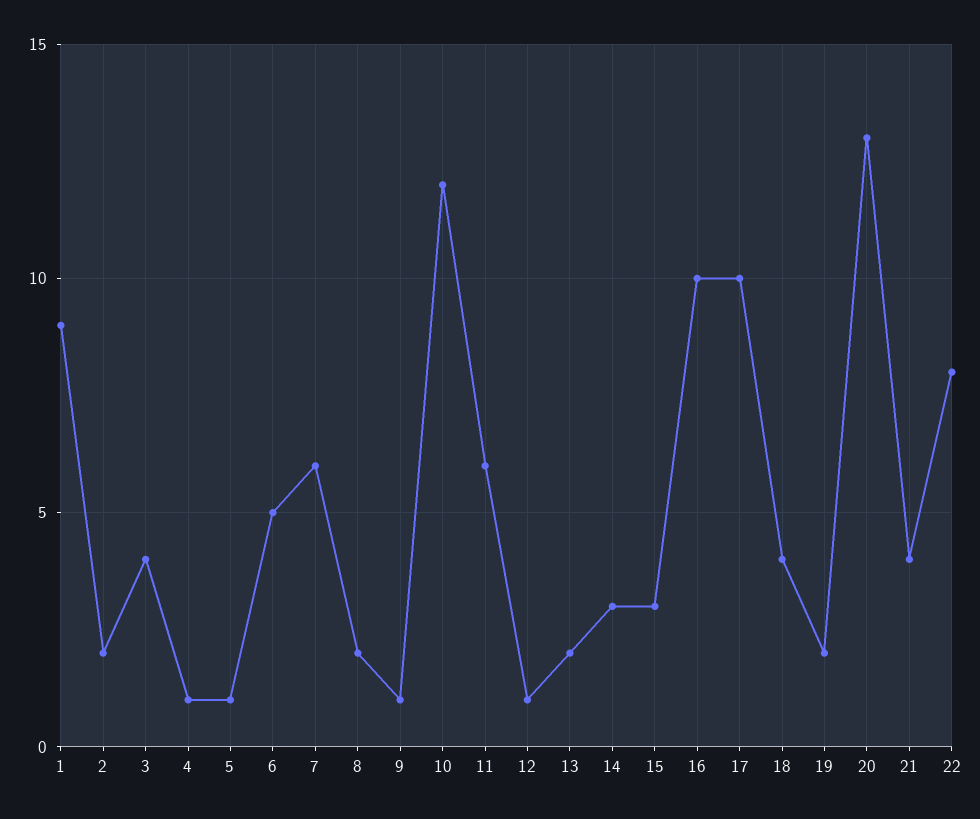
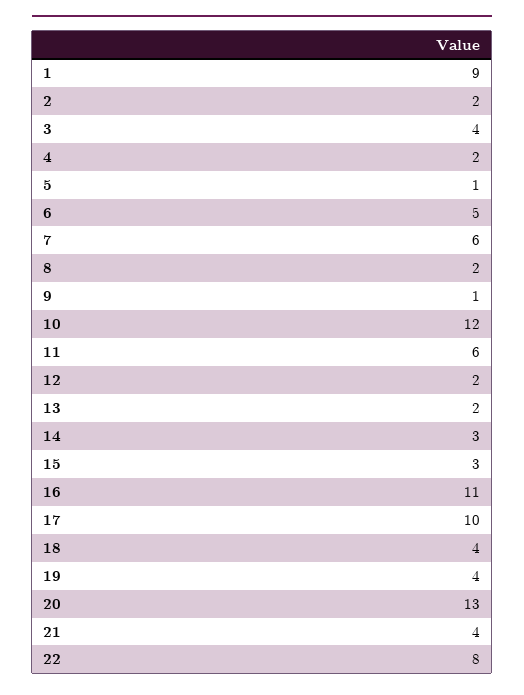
  {
    "1": 9,
    "2": 2,
    "3": 4,
-   "4": 1,
+   "4": 2,
    "5": 1,
    "6": 5,
    "7": 6,
    "8": 2,
    "9": 1,
    "10": 12,
    "11": 6,
-   "12": 1,
+   "12": 2,
    "13": 2,
    "14": 3,
    "15": 3,
-   "16": 10,
+   "16": 11,
    "17": 10,
    "18": 4,
-   "19": 2,
+   "19": 4,
    "20": 13,
    "21": 4,
    "22": 8
  }

